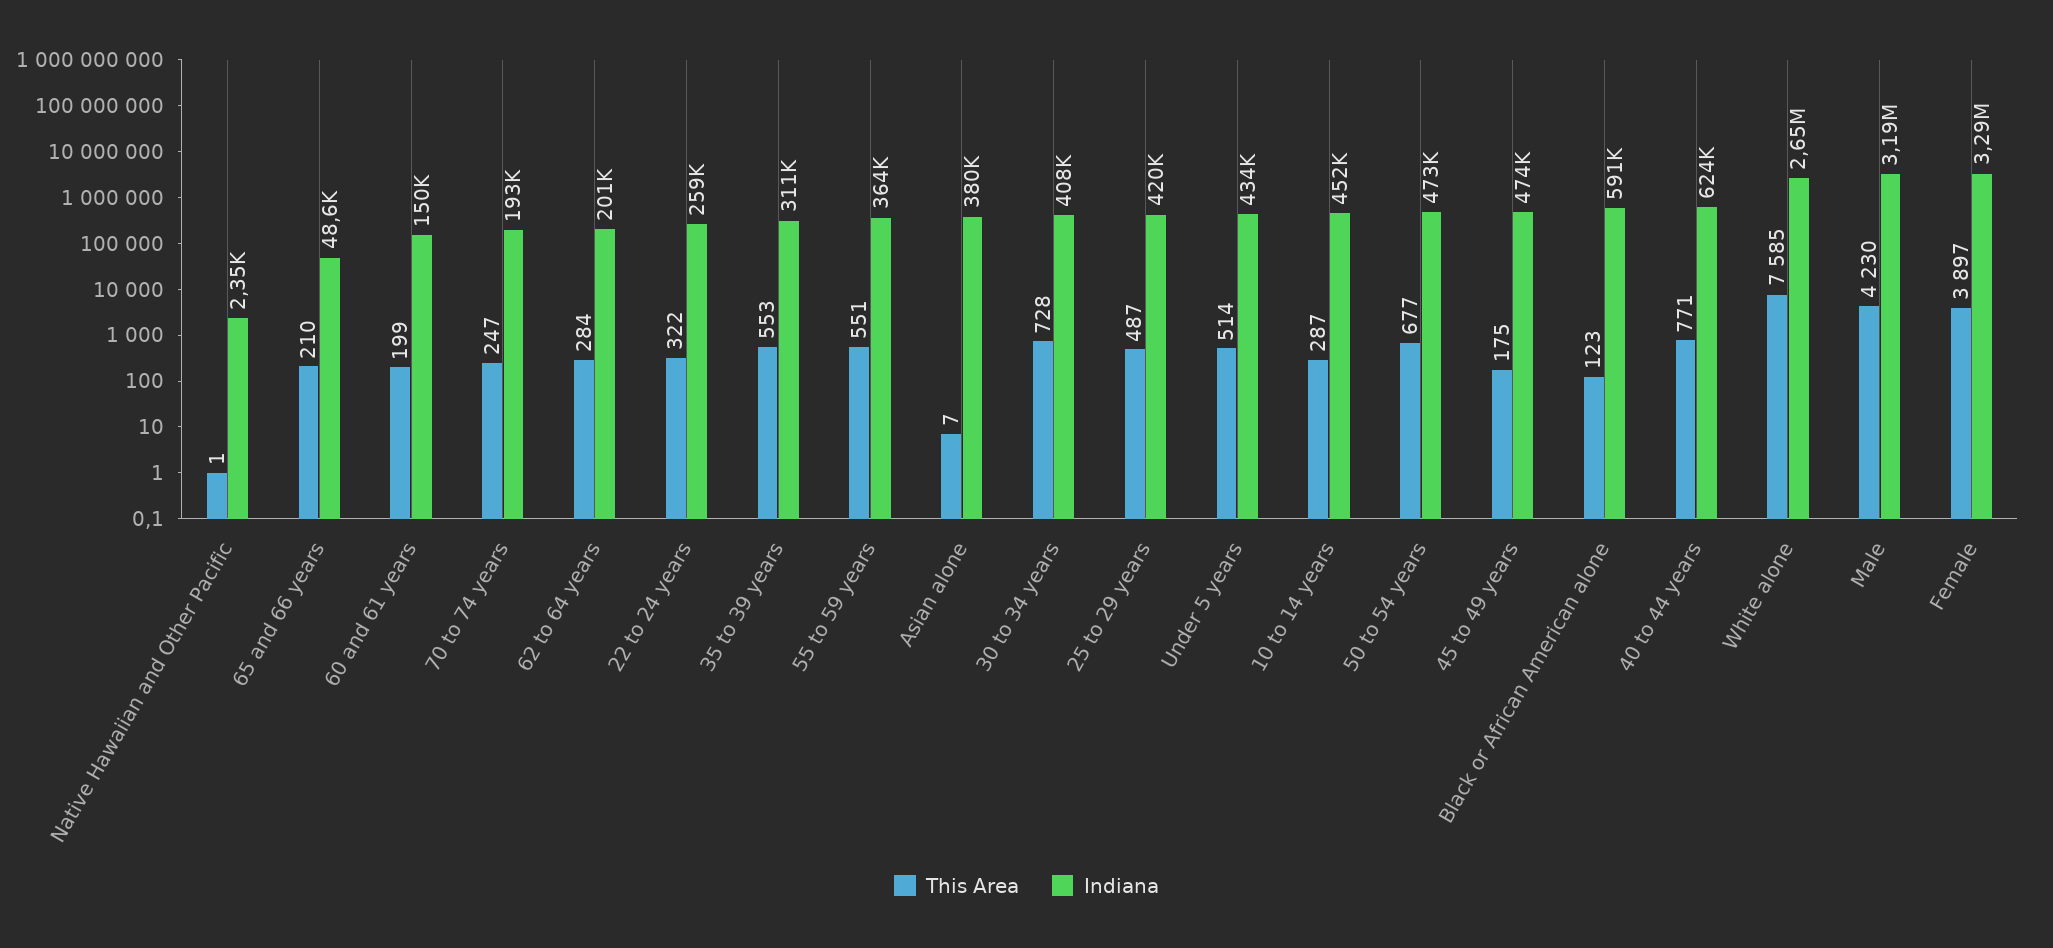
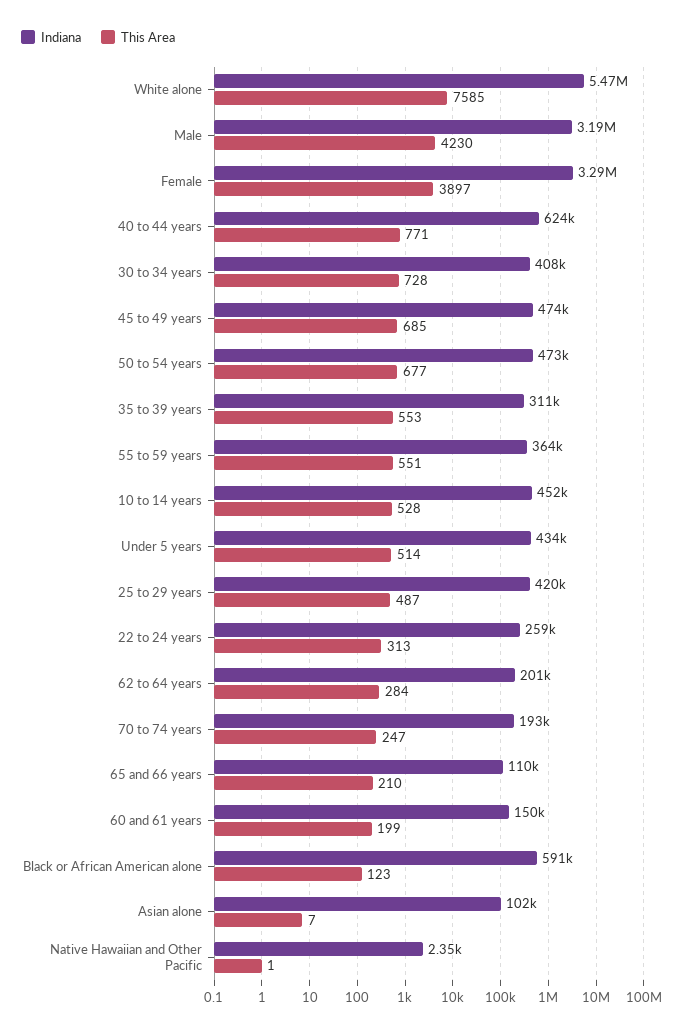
  {
    "This Area": {
      "Native Hawaiian and Other Pacific": 1,
      "65 and 66 years": 210,
      "60 and 61 years": 199,
      "70 to 74 years": 247,
      "62 to 64 years": 284,
-     "22 to 24 years": 322,
+     "22 to 24 years": 313,
      "35 to 39 years": 553,
      "55 to 59 years": 551,
      "Asian alone": 7,
      "30 to 34 years": 728,
      "25 to 29 years": 487,
      "Under 5 years": 514,
-     "10 to 14 years": 287,
+     "10 to 14 years": 528,
      "50 to 54 years": 677,
-     "45 to 49 years": 175,
+     "45 to 49 years": 685,
      "Black or African American alone": 123,
      "40 to 44 years": 771,
      "White alone": 7585,
      "Male": 4230,
      "Female": 3897
    },
    "Indiana": {
      "Native Hawaiian and Other Pacific": 2350,
-     "65 and 66 years": 48600,
+     "65 and 66 years": 110000,
      "60 and 61 years": 150000,
      "70 to 74 years": 193000,
      "62 to 64 years": 201000,
      "22 to 24 years": 259000,
      "35 to 39 years": 311000,
      "55 to 59 years": 364000,
-     "Asian alone": 380000,
+     "Asian alone": 102000,
      "30 to 34 years": 408000,
      "25 to 29 years": 420000,
      "Under 5 years": 434000,
      "10 to 14 years": 452000,
      "50 to 54 years": 473000,
      "45 to 49 years": 474000,
      "Black or African American alone": 591000,
      "40 to 44 years": 624000,
-     "White alone": 2650000,
+     "White alone": 5470000,
      "Male": 3190000,
      "Female": 3290000
    }
  }

